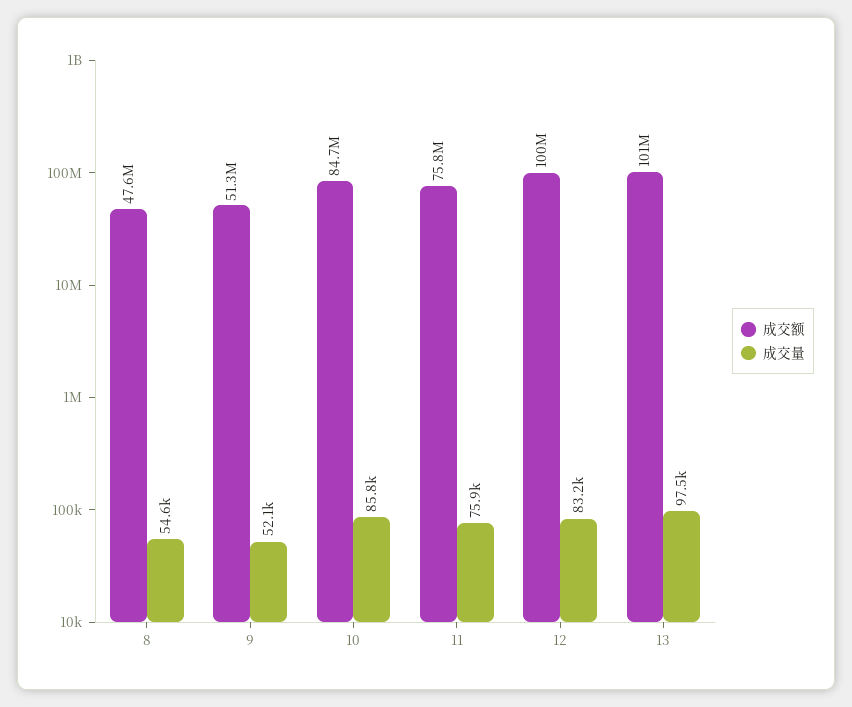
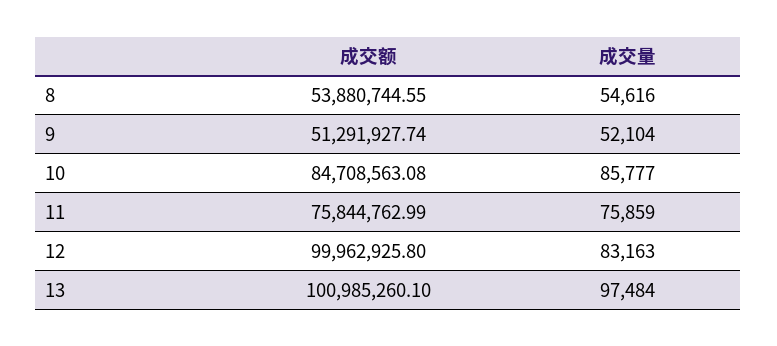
  {
    "成交额": {
-     "8": 47600000,
+     "8": 53880744.55,
      "9": 51291927.74,
      "10": 84708563.08,
      "11": 75844762.99,
      "12": 99962925.8,
      "13": 100985260.1
    },
    "成交量": {
      "8": 54616,
      "9": 52104,
      "10": 85777,
      "11": 75859,
      "12": 83163,
      "13": 97484
    }
  }

